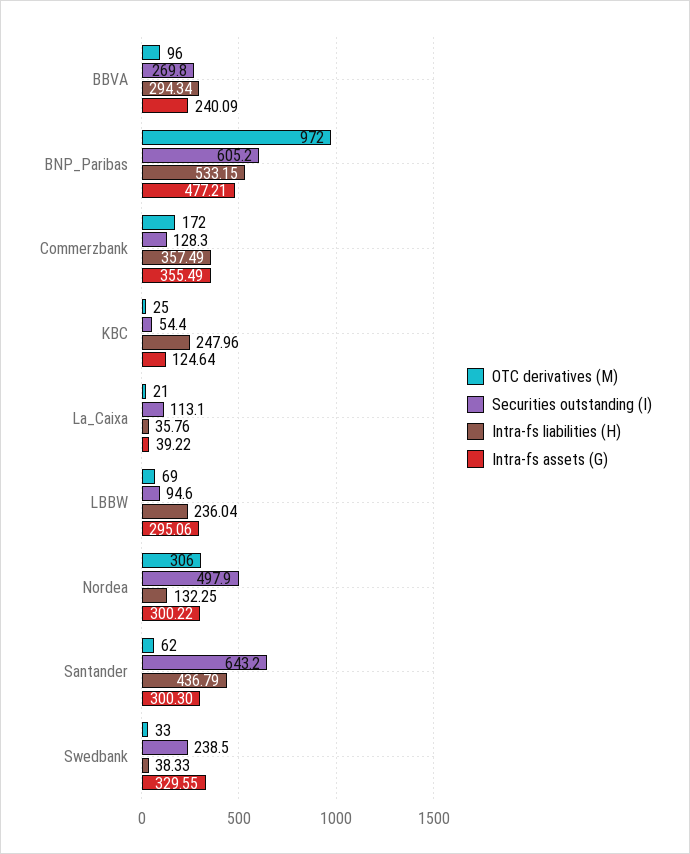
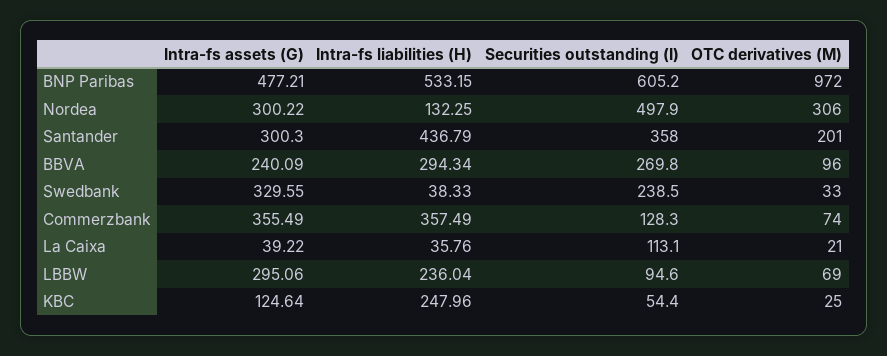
  {
    "OTC derivatives (M)": {
      "BBVA": 96,
      "BNP_Paribas": 972,
-     "Commerzbank": 172,
+     "Commerzbank": 74,
      "KBC": 25,
      "La_Caixa": 21,
      "LBBW": 69,
      "Nordea": 306,
-     "Santander": 62,
+     "Santander": 201,
      "Swedbank": 33
    },
    "Securities outstanding (I)": {
      "BBVA": 269.8,
      "BNP_Paribas": 605.2,
      "Commerzbank": 128.3,
      "KBC": 54.4,
      "La_Caixa": 113.1,
      "LBBW": 94.6,
      "Nordea": 497.9,
-     "Santander": 643.2,
+     "Santander": 358,
      "Swedbank": 238.5
    },
    "Intra-fs liabilities (H)": {
      "BBVA": 294.34,
      "BNP_Paribas": 533.15,
      "Commerzbank": 357.49,
      "KBC": 247.96,
      "La_Caixa": 35.76,
      "LBBW": 236.04,
      "Nordea": 132.25,
      "Santander": 436.79,
      "Swedbank": 38.33
    },
    "Intra-fs assets (G)": {
      "BBVA": 240.09,
      "BNP_Paribas": 477.21,
      "Commerzbank": 355.49,
      "KBC": 124.64,
      "La_Caixa": 39.22,
      "LBBW": 295.06,
      "Nordea": 300.22,
      "Santander": 300.3,
      "Swedbank": 329.55
    }
  }

